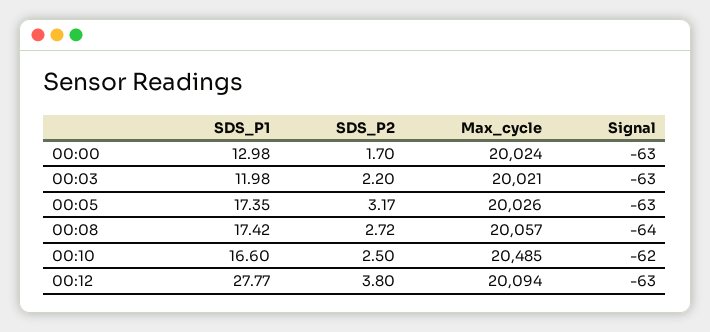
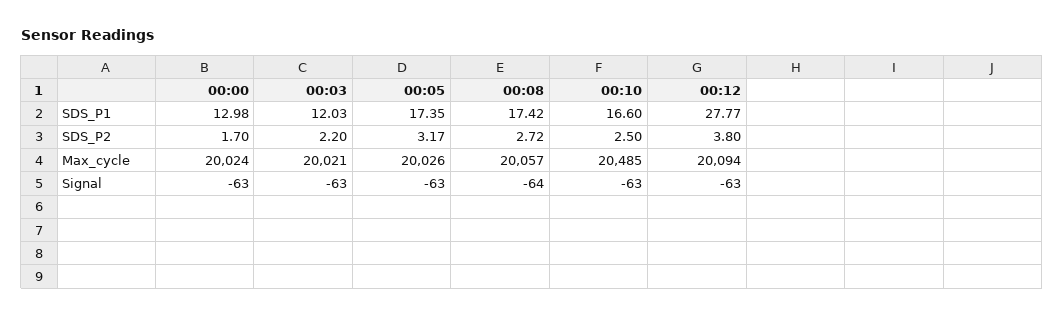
  {
    "SDS_P1": {
      "00:00": 12.98,
-     "00:03": 11.98,
+     "00:03": 12.03,
      "00:05": 17.35,
      "00:08": 17.42,
      "00:10": 16.6,
      "00:12": 27.77
    },
    "SDS_P2": {
      "00:00": 1.7,
      "00:03": 2.2,
      "00:05": 3.17,
      "00:08": 2.72,
      "00:10": 2.5,
      "00:12": 3.8
    },
    "Max_cycle": {
      "00:00": 20024,
      "00:03": 20021,
      "00:05": 20026,
      "00:08": 20057,
      "00:10": 20485,
      "00:12": 20094
    },
    "Signal": {
      "00:00": -63,
      "00:03": -63,
      "00:05": -63,
      "00:08": -64,
-     "00:10": -62,
+     "00:10": -63,
      "00:12": -63
    }
  }

